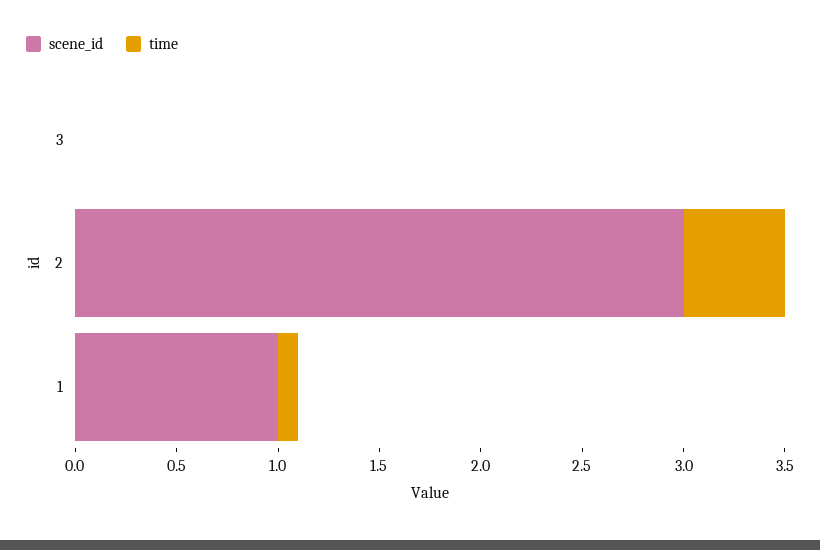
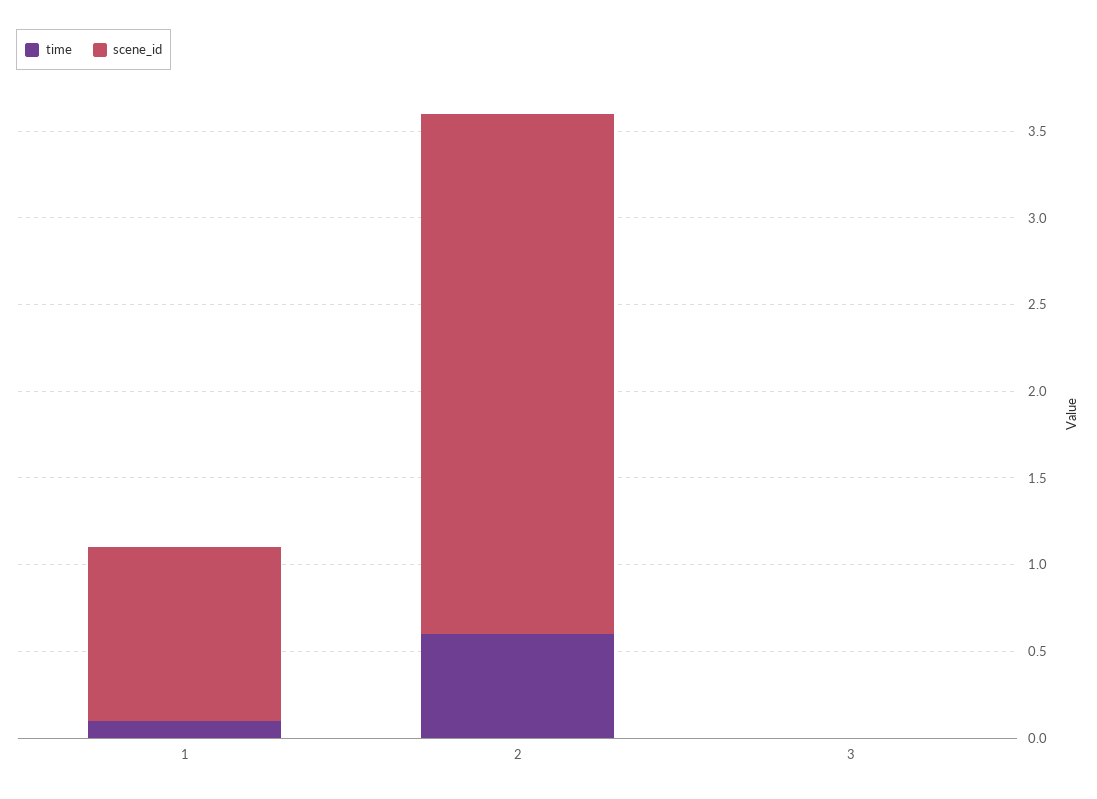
  {
    "scene_id": {
      "3": 0,
      "2": 3,
      "1": 1
    },
    "time": {
      "3": 0,
-     "2": 0.5,
+     "2": 0.6,
      "1": 0.1
    }
  }

